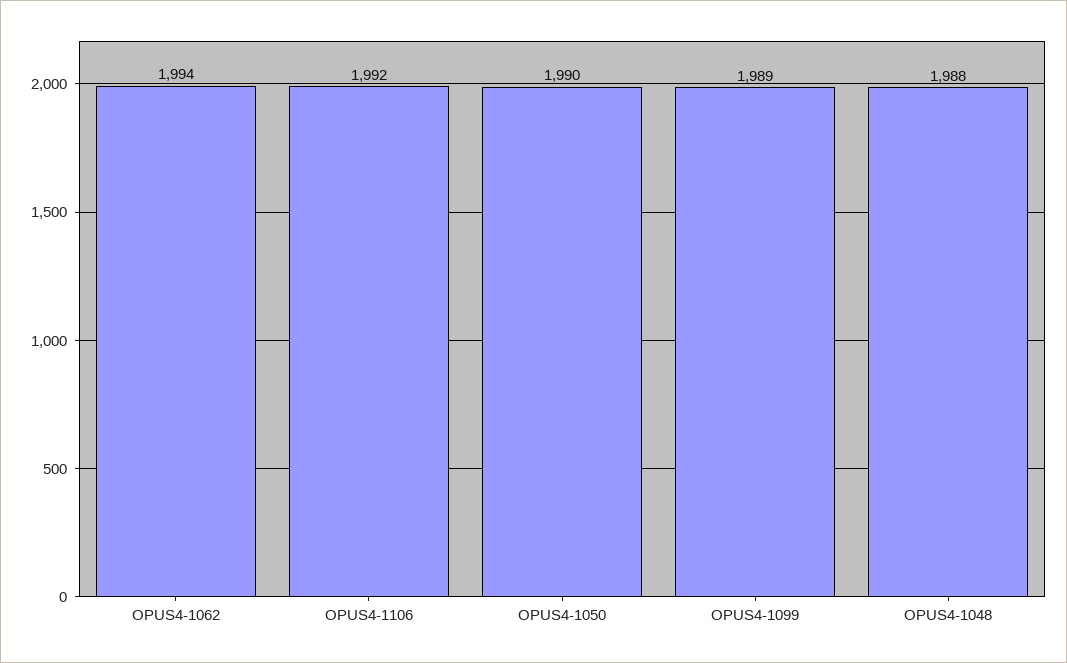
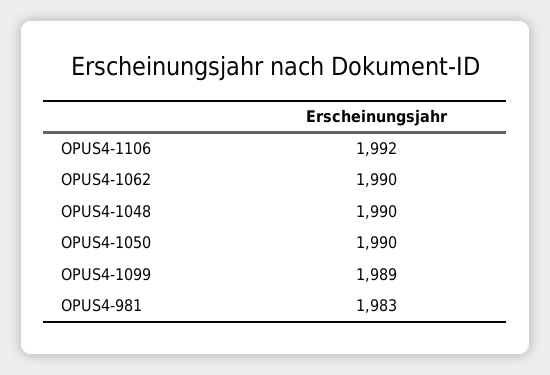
  {
-   "OPUS4-1062": 1994,
+   "OPUS4-1062": 1990,
    "OPUS4-1106": 1992,
    "OPUS4-1050": 1990,
    "OPUS4-1099": 1989,
-   "OPUS4-1048": 1988
+   "OPUS4-1048": 1990,
+   "OPUS4-981": 1983
  }

